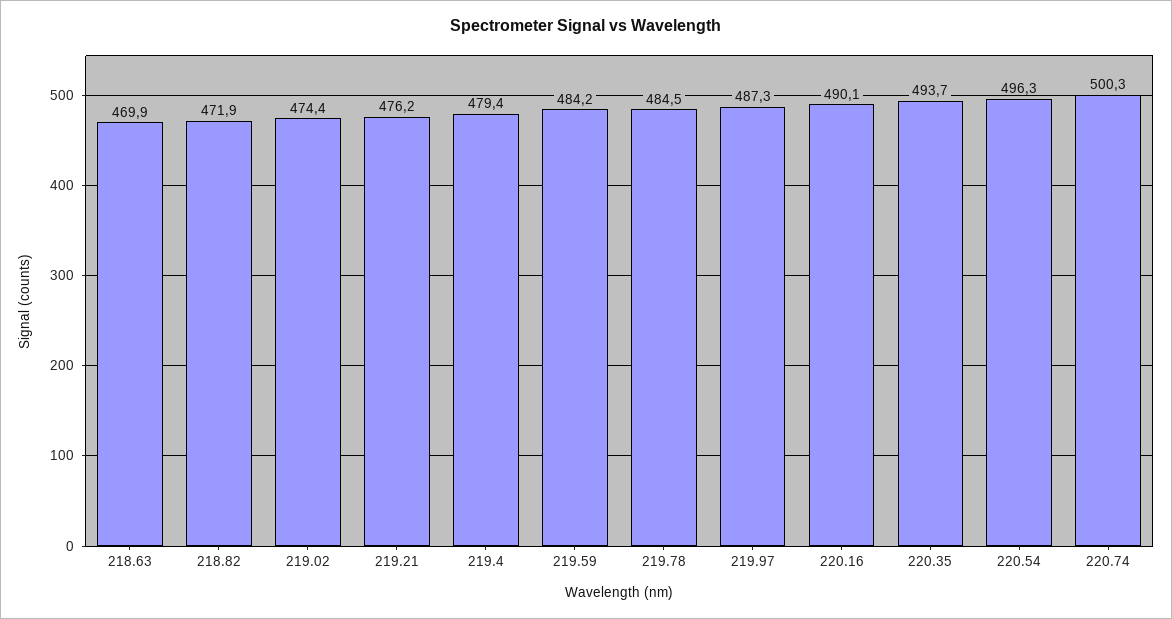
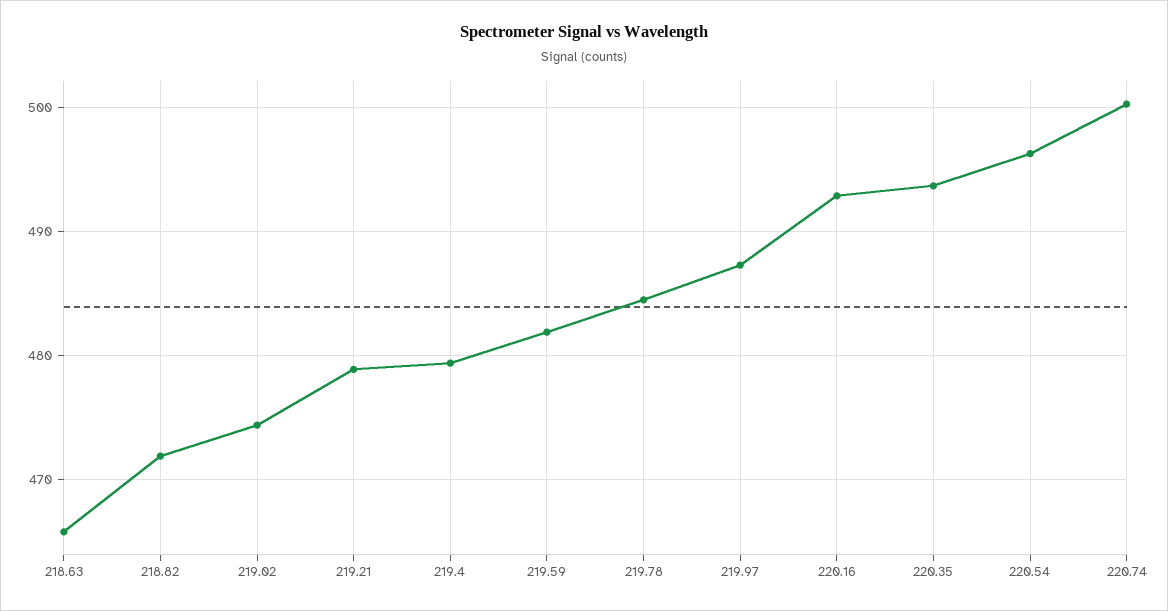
  {
-   "218.63": 469.9,
+   "218.63": 466,
    "218.82": 471.9,
    "219.02": 474.4,
-   "219.21": 476.2,
+   "219.21": 479,
    "219.4": 479.4,
-   "219.59": 484.2,
+   "219.59": 482,
    "219.78": 484.5,
    "219.97": 487.3,
-   "220.16": 490.1,
+   "220.16": 493,
    "220.35": 493.7,
    "220.54": 496.3,
    "220.74": 500.3
  }

